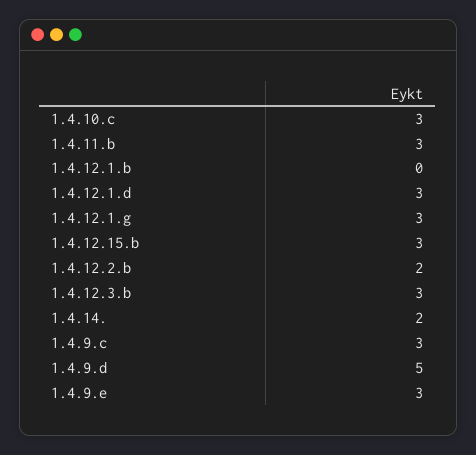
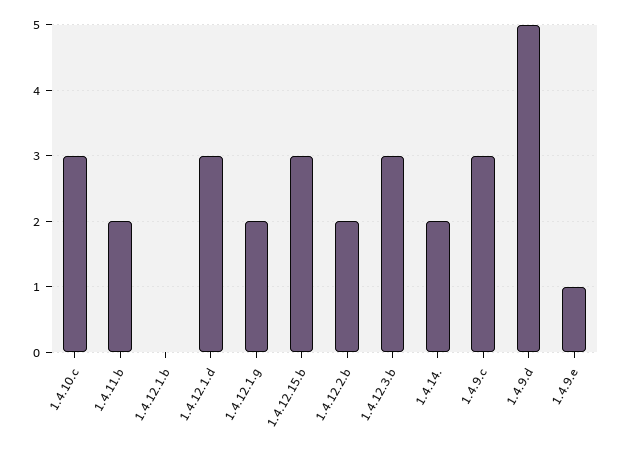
  {
    "1.4.10.c": 3,
-   "1.4.11.b": 3,
+   "1.4.11.b": 2,
    "1.4.12.1.b": 0,
    "1.4.12.1.d": 3,
-   "1.4.12.1.g": 3,
+   "1.4.12.1.g": 2,
    "1.4.12.15.b": 3,
    "1.4.12.2.b": 2,
    "1.4.12.3.b": 3,
    "1.4.14.": 2,
    "1.4.9.c": 3,
    "1.4.9.d": 5,
-   "1.4.9.e": 3
+   "1.4.9.e": 1
  }

